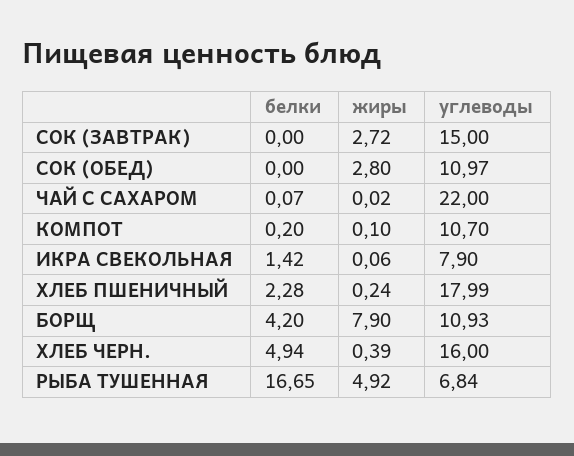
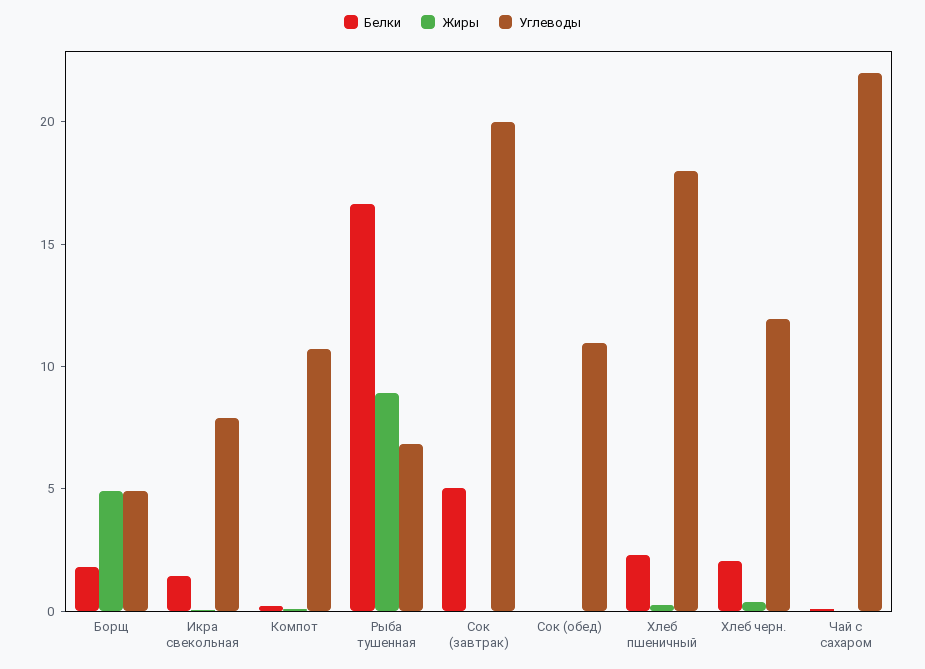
  {
    "белки": {
-     "СОК (ЗАВТРАК)": 0,
+     "СОК (ЗАВТРАК)": 5,
      "СОК (ОБЕД)": 0,
      "ЧАЙ С САХАРОМ": 0.07,
      "КОМПОТ": 0.2,
      "ИКРА СВЕКОЛЬНАЯ": 1.42,
      "ХЛЕБ ПШЕНИЧНЫЙ": 2.28,
-     "БОРЩ": 4.2,
+     "БОРЩ": 2,
-     "ХЛЕБ ЧЕРН.": 4.94,
+     "ХЛЕБ ЧЕРН.": 2,
      "РЫБА ТУШЕННАЯ": 16.65
    },
    "жиры": {
-     "СОК (ЗАВТРАК)": 2.72,
+     "СОК (ЗАВТРАК)": 0,
-     "СОК (ОБЕД)": 2.8,
+     "СОК (ОБЕД)": 0,
      "ЧАЙ С САХАРОМ": 0.02,
      "КОМПОТ": 0.1,
      "ИКРА СВЕКОЛЬНАЯ": 0.06,
      "ХЛЕБ ПШЕНИЧНЫЙ": 0.24,
-     "БОРЩ": 7.9,
+     "БОРЩ": 5,
      "ХЛЕБ ЧЕРН.": 0.39,
-     "РЫБА ТУШЕННАЯ": 4.92
+     "РЫБА ТУШЕННАЯ": 9
    },
    "углеводы": {
-     "СОК (ЗАВТРАК)": 15,
+     "СОК (ЗАВТРАК)": 20,
      "СОК (ОБЕД)": 10.97,
      "ЧАЙ С САХАРОМ": 22,
      "КОМПОТ": 10.7,
      "ИКРА СВЕКОЛЬНАЯ": 7.9,
      "ХЛЕБ ПШЕНИЧНЫЙ": 17.99,
-     "БОРЩ": 10.93,
+     "БОРЩ": 5,
-     "ХЛЕБ ЧЕРН.": 16,
+     "ХЛЕБ ЧЕРН.": 12,
      "РЫБА ТУШЕННАЯ": 6.84
    }
  }

